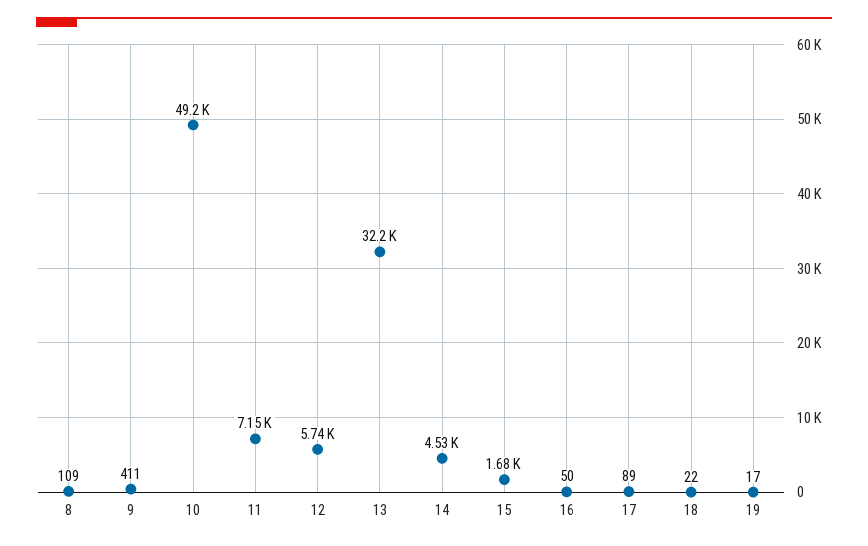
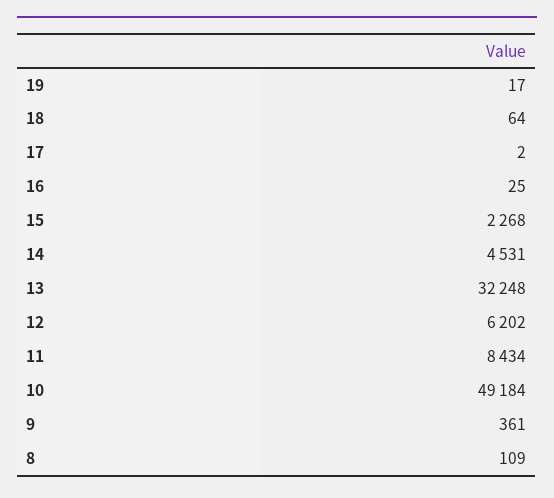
  {
    "8": 109,
-   "9": 411,
+   "9": 361,
    "10": 49184,
-   "11": 7150,
+   "11": 8434,
-   "12": 5740,
+   "12": 6202,
    "13": 32248,
    "14": 4531,
-   "15": 1680,
+   "15": 2268,
-   "16": 50,
+   "16": 25,
-   "17": 89,
+   "17": 2,
-   "18": 22,
+   "18": 64,
    "19": 17
  }

